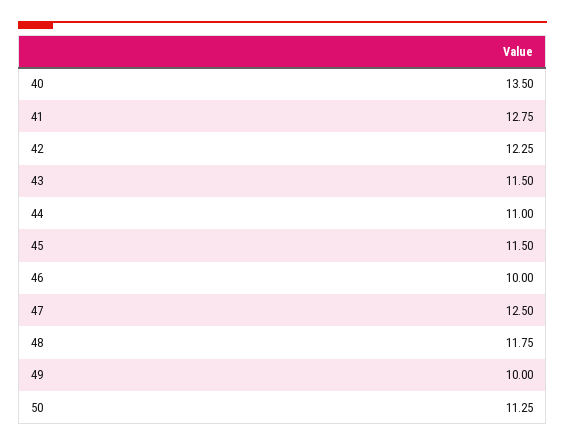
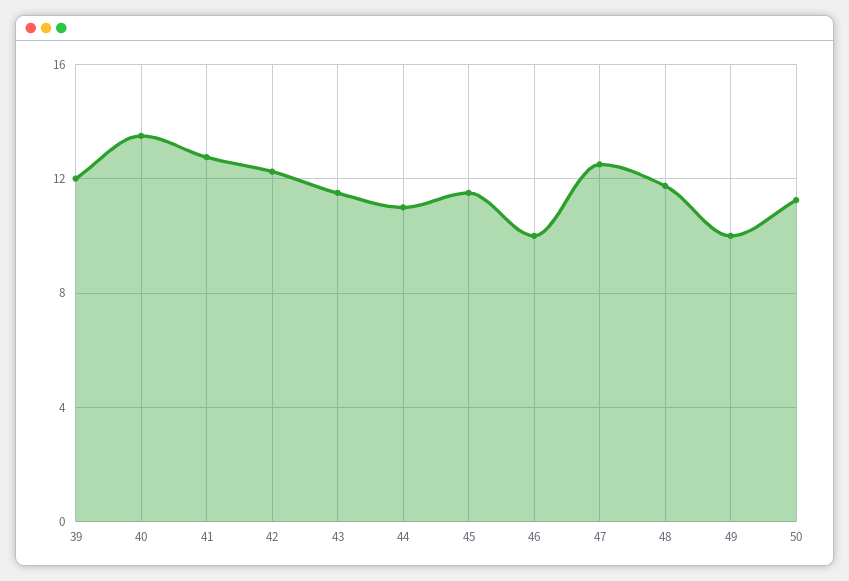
  {
    "40": 13.5,
    "41": 12.75,
    "42": 12.25,
    "43": 11.5,
    "44": 11,
    "45": 11.5,
    "46": 10,
    "47": 12.5,
    "48": 11.75,
    "49": 10,
-   "50": 11.25
+   "50": 11.25,
+   "39": 12
  }

